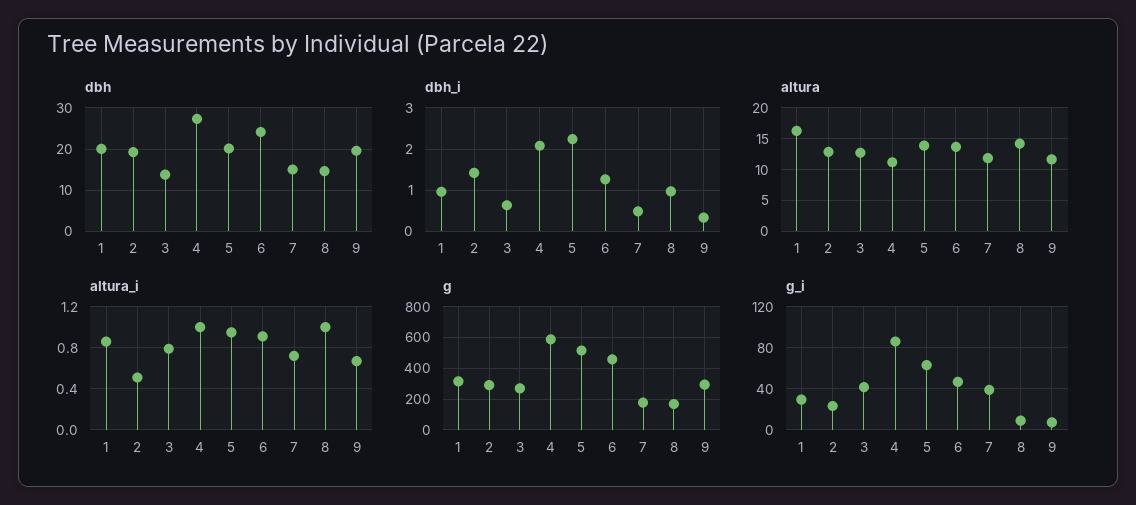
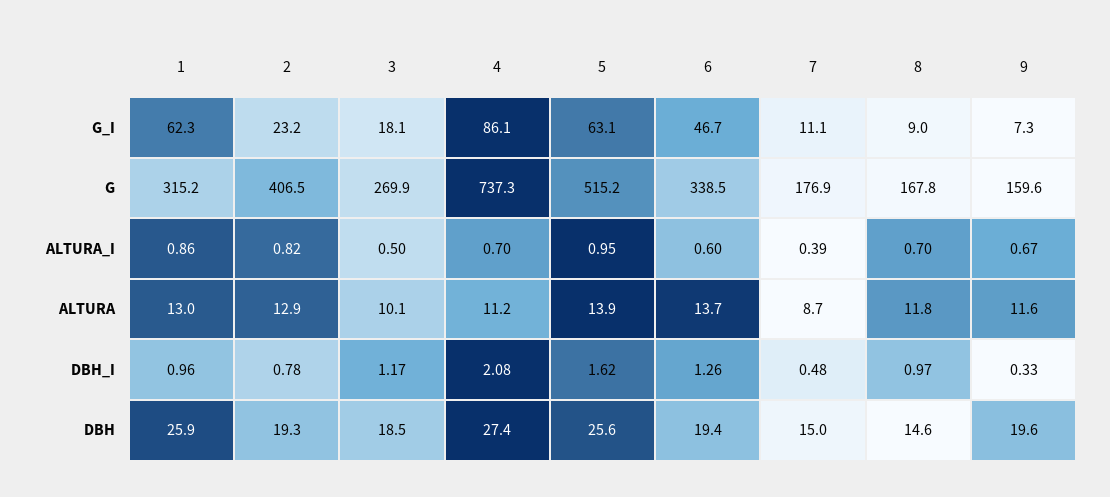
  {
    "dbh": {
-     "1": 20,
+     "1": 25.9,
      "2": 19.3,
-     "3": 14,
+     "3": 18.5,
      "4": 27.4,
-     "5": 20,
+     "5": 25.6,
-     "6": 24,
+     "6": 19.4,
      "7": 15,
      "8": 14.6,
      "9": 19.6
    },
    "dbh_i": {
      "1": 0.96,
-     "2": 1.4,
+     "2": 0.78,
-     "3": 0.6,
+     "3": 1.17,
      "4": 2.08,
-     "5": 2.2,
+     "5": 1.62,
      "6": 1.26,
      "7": 0.48,
      "8": 0.97,
      "9": 0.33
    },
    "altura": {
-     "1": 16,
+     "1": 13,
      "2": 12.9,
-     "3": 13,
+     "3": 10.1,
      "4": 11.2,
      "5": 13.9,
      "6": 13.7,
-     "7": 12,
+     "7": 8.7,
-     "8": 14,
+     "8": 11.8,
      "9": 11.6
    },
    "altura_i": {
      "1": 0.86,
-     "2": 0.5,
+     "2": 0.82,
-     "3": 0.8,
+     "3": 0.5,
-     "4": 1,
+     "4": 0.7,
      "5": 0.95,
-     "6": 0.9,
+     "6": 0.6,
-     "7": 0.7,
+     "7": 0.39,
-     "8": 1,
+     "8": 0.7,
      "9": 0.67
    },
    "g": {
      "1": 315.2,
-     "2": 300,
+     "2": 406.5,
      "3": 269.9,
-     "4": 600,
+     "4": 737.3,
      "5": 515.2,
-     "6": 450,
+     "6": 338.5,
      "7": 176.9,
      "8": 167.8,
-     "9": 300
+     "9": 159.6
    },
    "g_i": {
-     "1": 30,
+     "1": 62.3,
      "2": 23.2,
-     "3": 40,
+     "3": 18.1,
      "4": 86.1,
      "5": 63.1,
      "6": 46.7,
-     "7": 40,
+     "7": 11.1,
      "8": 9,
      "9": 7.3
    }
  }

